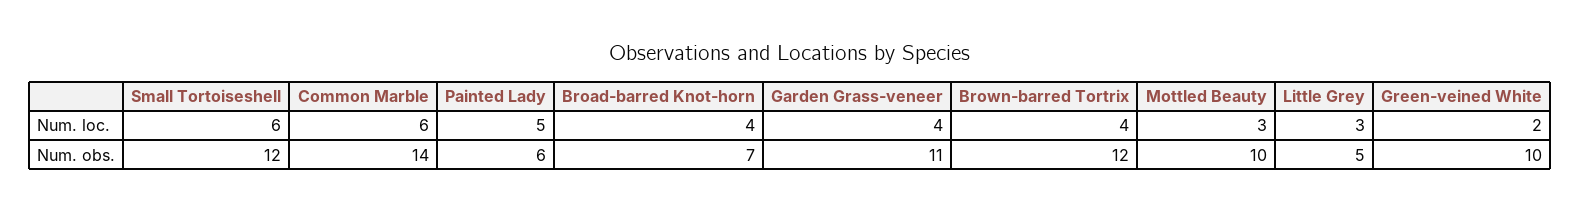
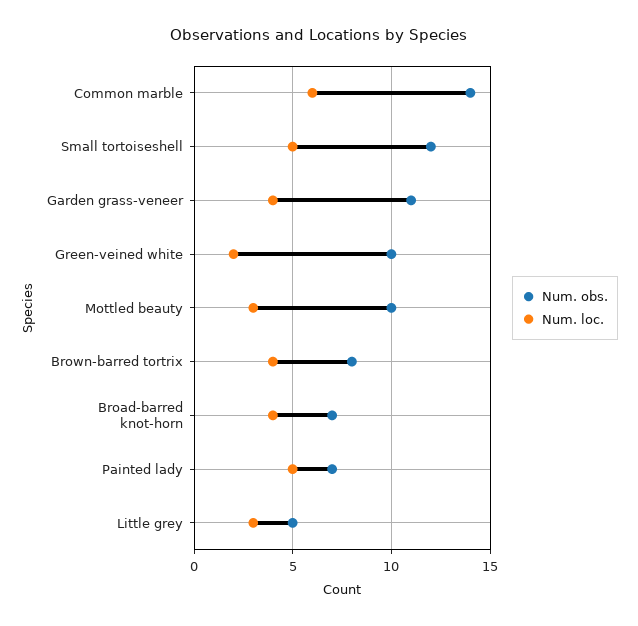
  {
    "Num. loc.": {
-     "Small Tortoiseshell": 6,
+     "Small Tortoiseshell": 5,
      "Common Marble": 6,
      "Painted Lady": 5,
      "Broad-barred Knot-horn": 4,
      "Garden Grass-veneer": 4,
      "Brown-barred Tortrix": 4,
      "Mottled Beauty": 3,
      "Little Grey": 3,
      "Green-veined White": 2
    },
    "Num. obs.": {
      "Small Tortoiseshell": 12,
      "Common Marble": 14,
-     "Painted Lady": 6,
+     "Painted Lady": 7,
      "Broad-barred Knot-horn": 7,
      "Garden Grass-veneer": 11,
-     "Brown-barred Tortrix": 12,
+     "Brown-barred Tortrix": 8,
      "Mottled Beauty": 10,
      "Little Grey": 5,
      "Green-veined White": 10
    }
  }

